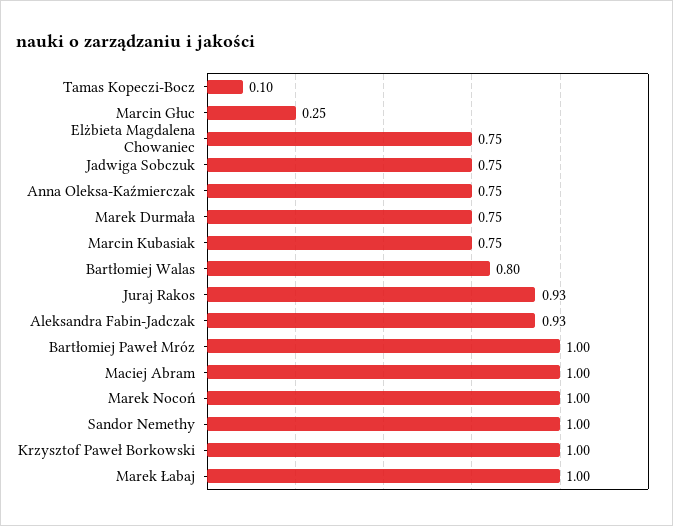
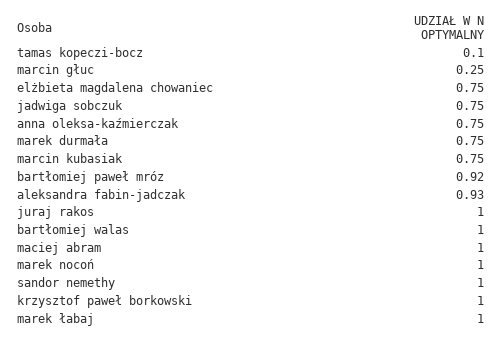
  {
    "Tamas Kopeczi-Bocz": 0.1,
    "Marcin Głuc": 0.25,
    "Elżbieta Magdalena Chowaniec": 0.75,
    "Jadwiga Sobczuk": 0.75,
    "Anna Oleksa-Kaźmierczak": 0.75,
    "Marek Durmała": 0.75,
    "Marcin Kubasiak": 0.75,
-   "Bartłomiej Walas": 0.8,
+   "Bartłomiej Walas": 1,
-   "Juraj Rakos": 0.93,
+   "Juraj Rakos": 1,
    "Aleksandra Fabin-Jadczak": 0.93,
-   "Bartłomiej Paweł Mróz": 1,
+   "Bartłomiej Paweł Mróz": 0.92,
    "Maciej Abram": 1,
    "Marek Nocoń": 1,
    "Sandor Nemethy": 1,
    "Krzysztof Paweł Borkowski": 1,
    "Marek Łabaj": 1
  }

